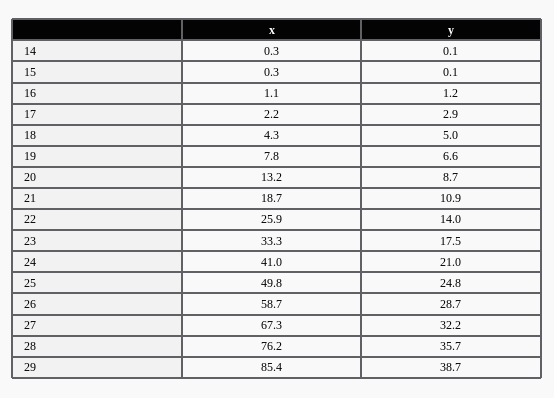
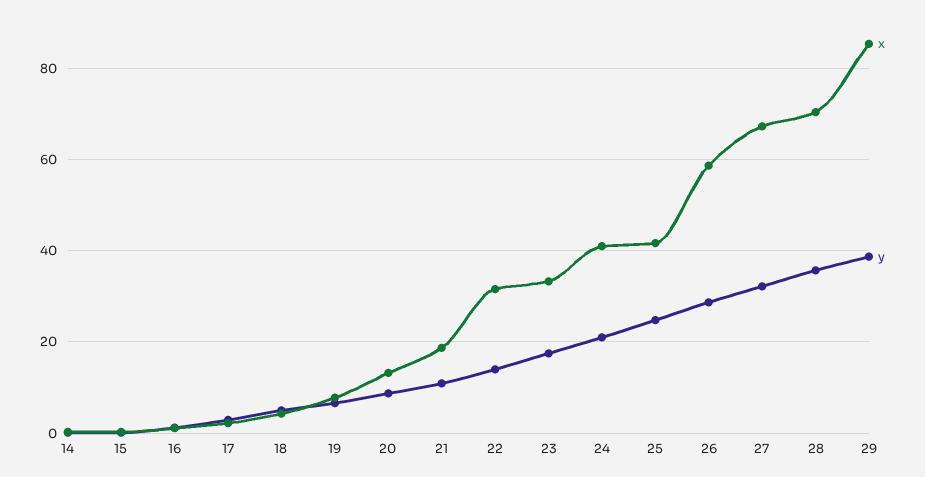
  {
    "x": {
      "14": 0.3,
      "15": 0.3,
      "16": 1.1,
      "17": 2.2,
      "18": 4.3,
      "19": 7.8,
      "20": 13.2,
      "21": 18.7,
-     "22": 25.9,
+     "22": 32,
      "23": 33.3,
      "24": 41,
-     "25": 49.8,
+     "25": 42,
      "26": 58.7,
      "27": 67.3,
-     "28": 76.2,
+     "28": 70,
      "29": 85.4
    },
    "y": {
      "14": 0.1,
      "15": 0.1,
      "16": 1.2,
      "17": 2.9,
      "18": 5,
      "19": 6.6,
      "20": 8.7,
      "21": 10.9,
      "22": 14,
      "23": 17.5,
      "24": 21,
      "25": 24.8,
      "26": 28.7,
      "27": 32.2,
      "28": 35.7,
      "29": 38.7
    }
  }

